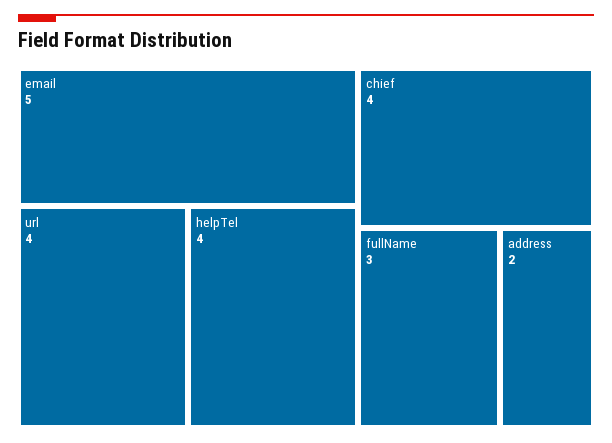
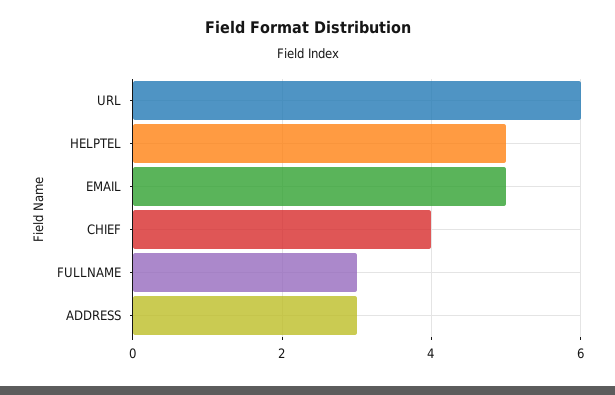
  {
    "email": 5,
-   "url": 4,
+   "url": 6,
-   "helpTel": 4,
+   "helpTel": 5,
    "chief": 4,
    "fullName": 3,
-   "address": 2
+   "address": 3
  }

